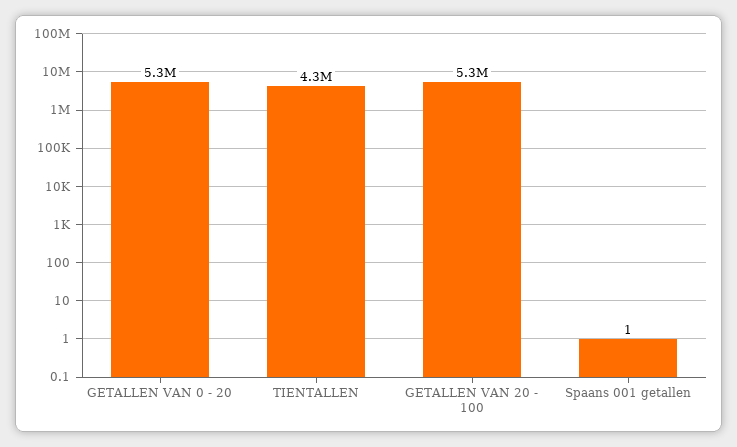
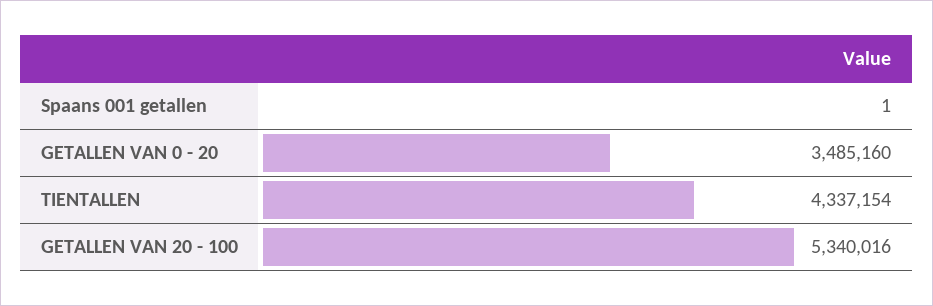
  {
-   "GETALLEN VAN 0 - 20": 5300000,
+   "GETALLEN VAN 0 - 20": 3485160,
    "TIENTALLEN": 4337154,
    "GETALLEN VAN 20 - 100": 5340016,
    "Spaans 001 getallen": 1
  }

